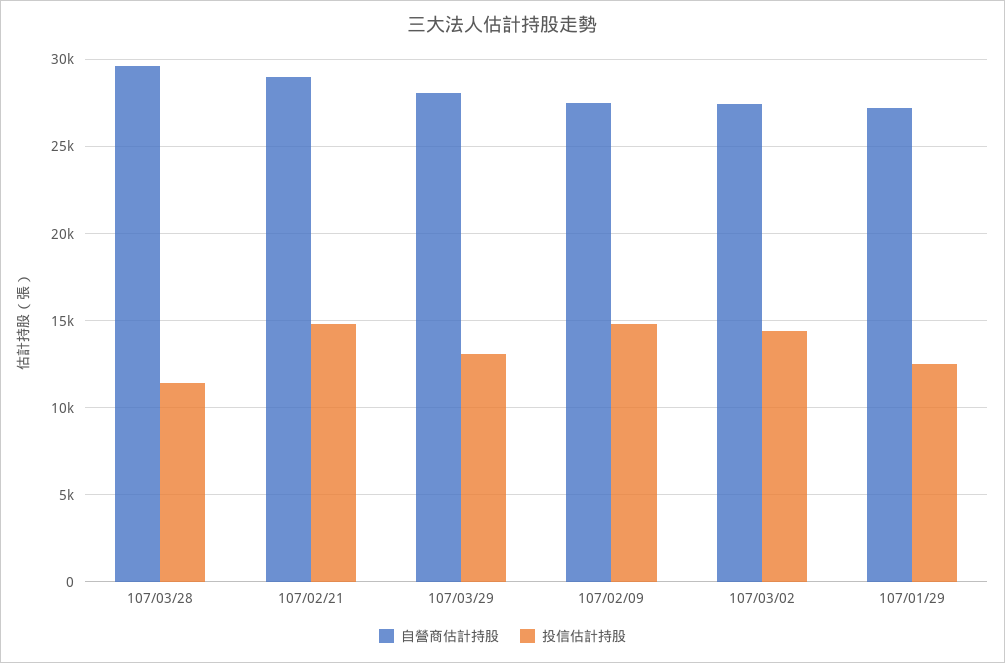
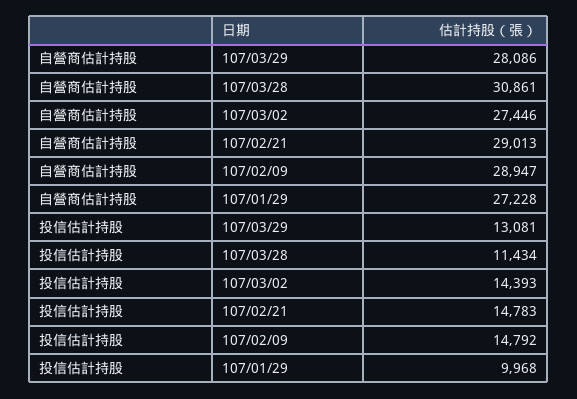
  {
    "自營商估計持股": {
-     "107/03/28": 29500,
+     "107/03/28": 30861,
      "107/02/21": 29013,
      "107/03/29": 28086,
-     "107/02/09": 27500,
+     "107/02/09": 28947,
      "107/03/02": 27446,
      "107/01/29": 27228
    },
    "投信估計持股": {
      "107/03/28": 11434,
      "107/02/21": 14783,
      "107/03/29": 13081,
      "107/02/09": 14792,
      "107/03/02": 14393,
-     "107/01/29": 12500
+     "107/01/29": 9968
    }
  }

